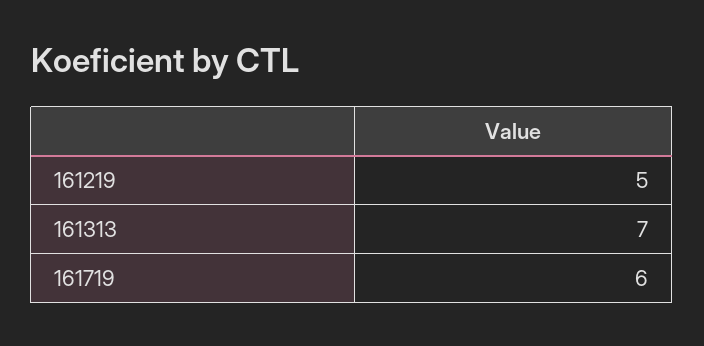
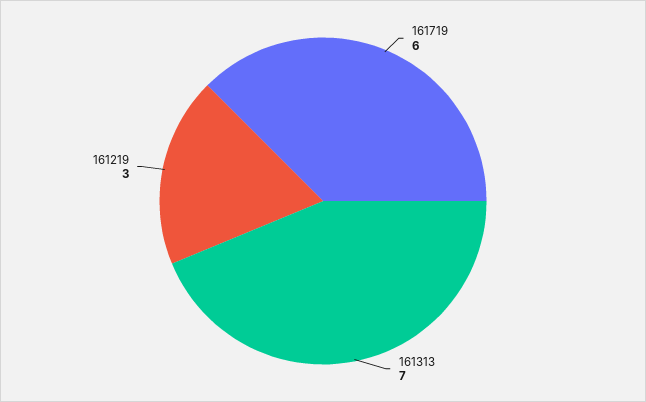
  {
-   "161219": 5,
+   "161219": 3,
    "161313": 7,
    "161719": 6
  }

